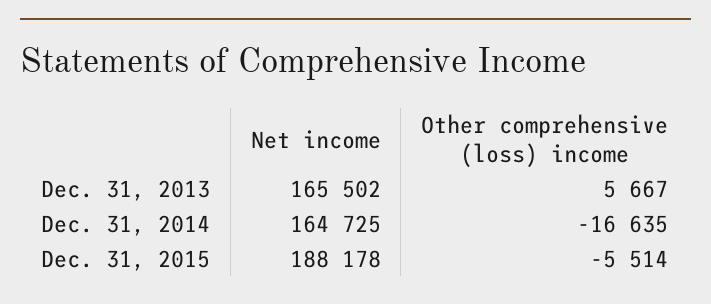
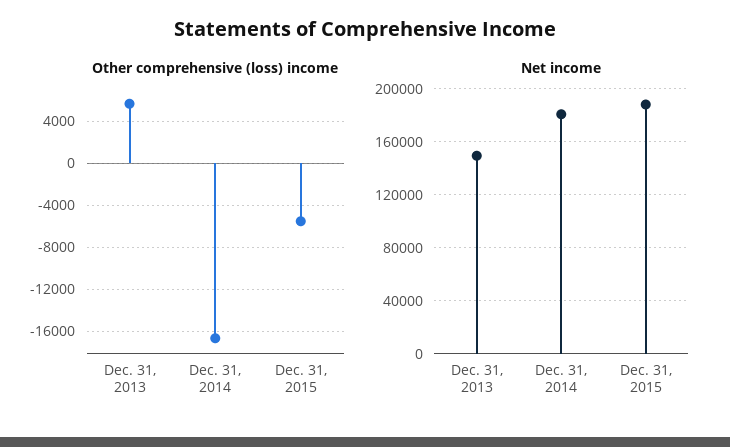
  {
    "Net income": {
-     "Dec. 31, 2013": 165502,
+     "Dec. 31, 2013": 150000,
-     "Dec. 31, 2014": 164725,
+     "Dec. 31, 2014": 180000,
      "Dec. 31, 2015": 188178
    },
    "Other comprehensive (loss) income": {
      "Dec. 31, 2013": 5667,
      "Dec. 31, 2014": -16635,
      "Dec. 31, 2015": -5514
    }
  }

